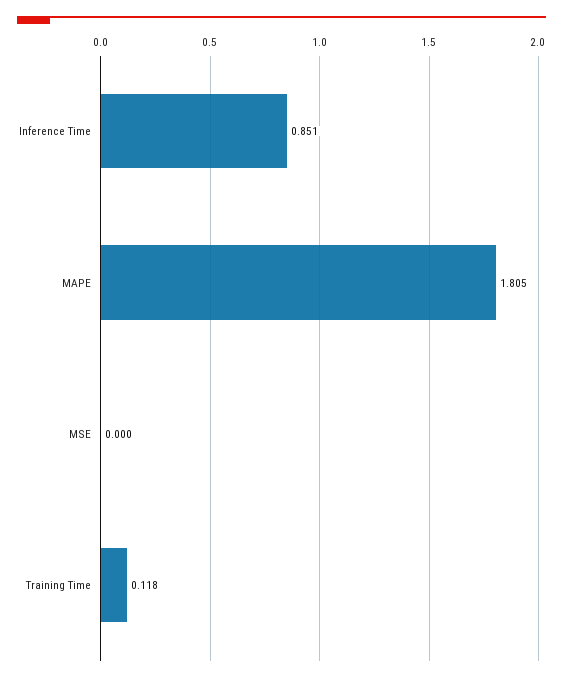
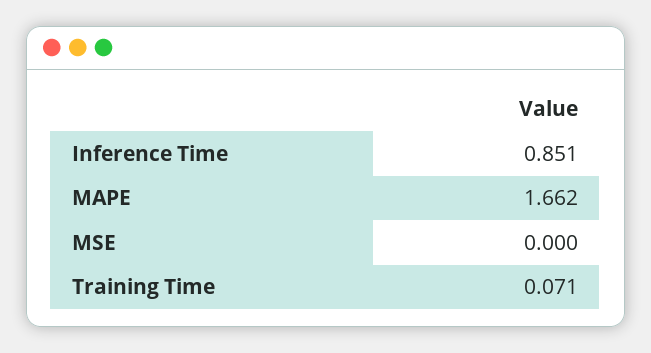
  {
    "Inference Time": 0.851,
-   "MAPE": 1.805,
+   "MAPE": 1.662,
    "MSE": 0,
-   "Training Time": 0.118
+   "Training Time": 0.071
  }

